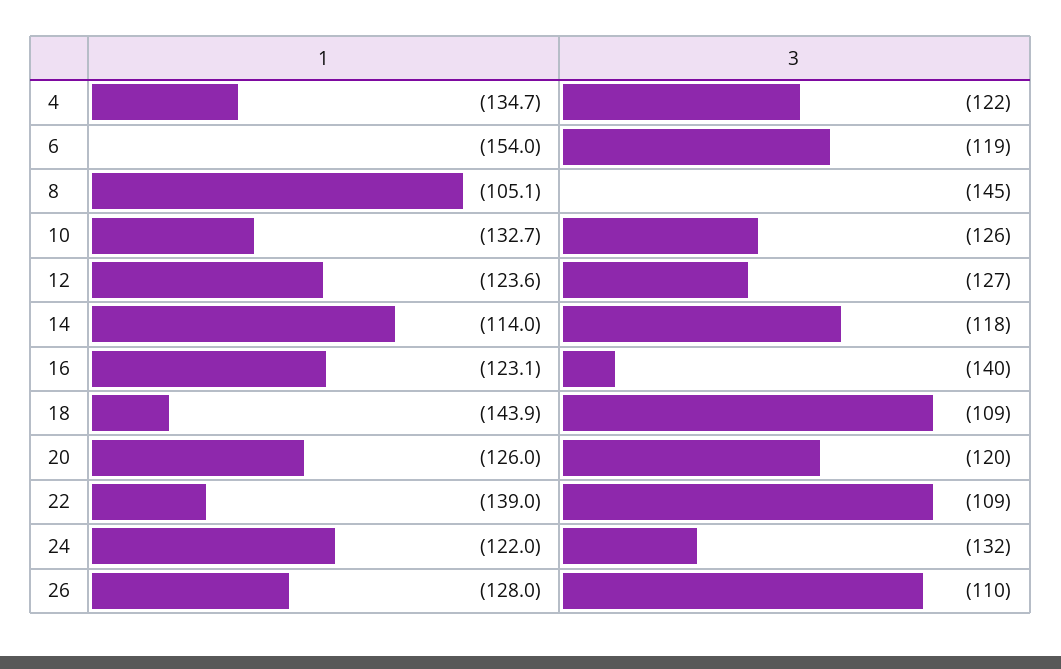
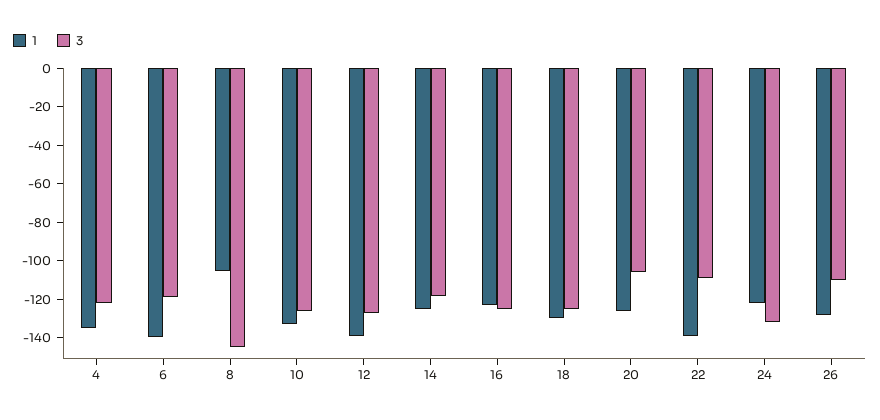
  {
    "1": {
      "4": -134.7,
-     "6": -154,
+     "6": -140,
      "8": -105.1,
      "10": -132.7,
-     "12": -123.6,
+     "12": -140,
-     "14": -114,
+     "14": -125,
      "16": -123.1,
-     "18": -143.9,
+     "18": -130,
      "20": -126,
      "22": -139,
      "24": -122,
      "26": -128
    },
    "3": {
      "4": -122,
      "6": -119,
      "8": -145,
      "10": -126,
      "12": -127,
      "14": -118,
-     "16": -140,
+     "16": -125,
-     "18": -109,
+     "18": -125,
-     "20": -120,
+     "20": -105,
      "22": -109,
      "24": -132,
      "26": -110
    }
  }

